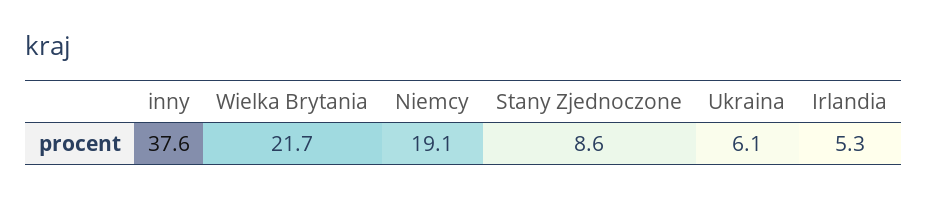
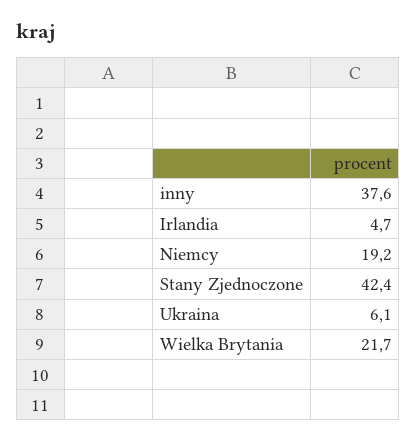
  {
    "inny": 37.6,
    "Wielka Brytania": 21.7,
-   "Niemcy": 19.1,
+   "Niemcy": 19.2,
-   "Stany Zjednoczone": 8.6,
+   "Stany Zjednoczone": 42.4,
    "Ukraina": 6.1,
-   "Irlandia": 5.3
+   "Irlandia": 4.7
  }

